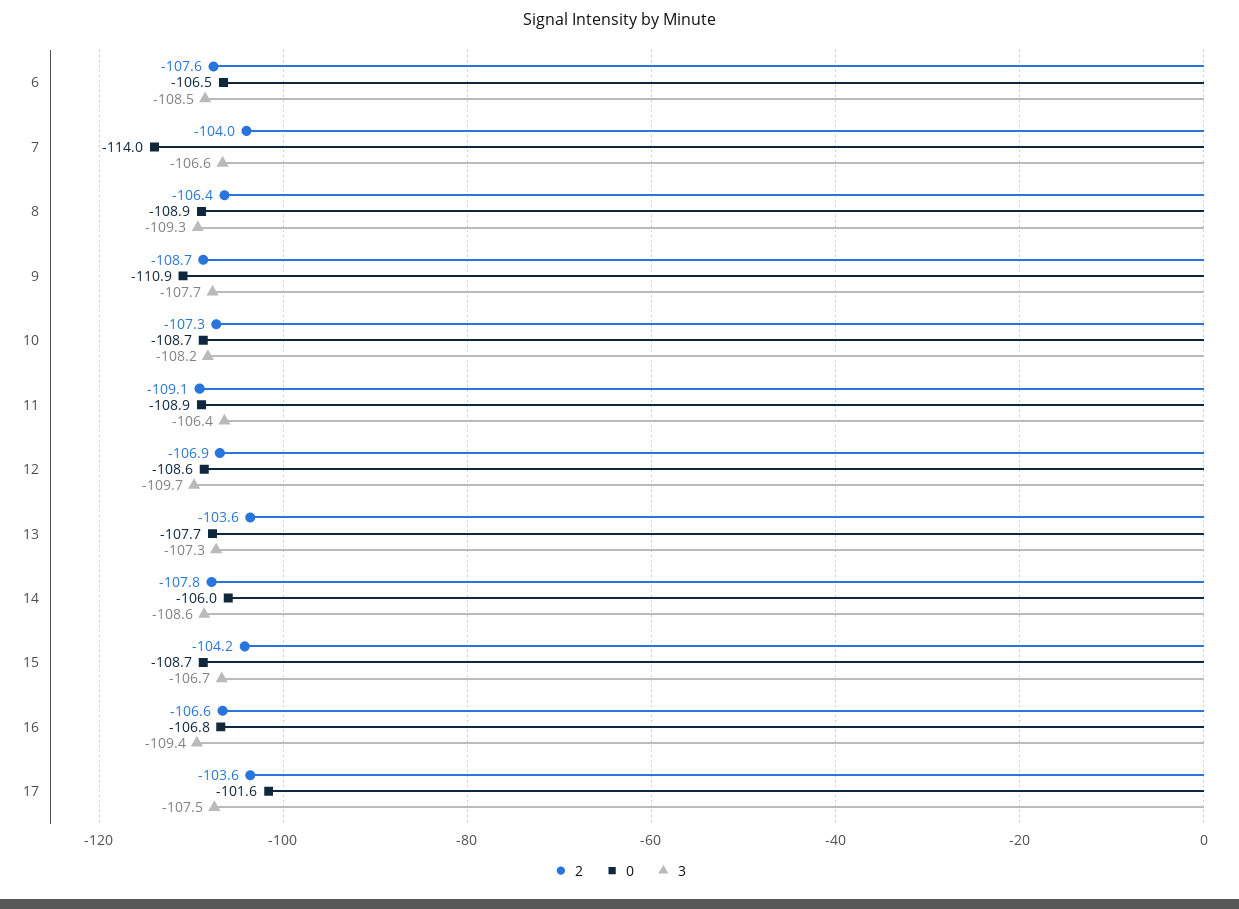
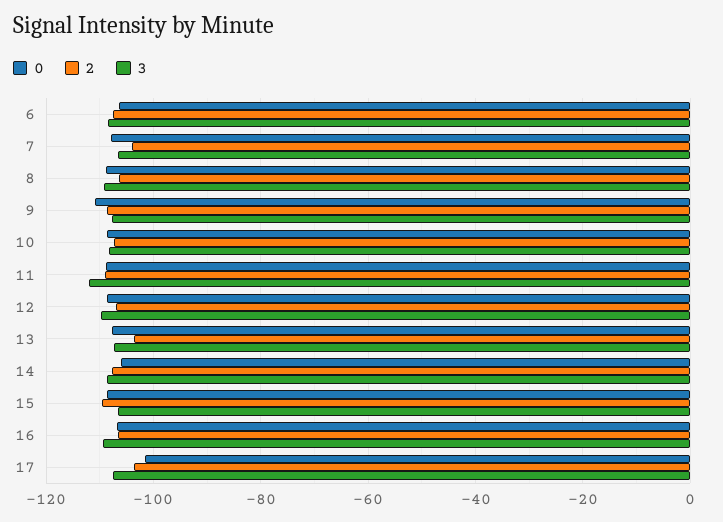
  {
    "2": {
      "6": -107.6,
      "7": -104,
      "8": -106.4,
      "9": -108.7,
      "10": -107.3,
      "11": -109.1,
      "12": -106.9,
      "13": -103.6,
      "14": -107.8,
-     "15": -104.2,
+     "15": -110,
      "16": -106.6,
      "17": -103.6
    },
    "0": {
      "6": -106.5,
-     "7": -114,
+     "7": -108,
      "8": -108.9,
      "9": -110.9,
      "10": -108.7,
      "11": -108.9,
      "12": -108.6,
      "13": -107.7,
      "14": -106,
      "15": -108.7,
      "16": -106.8,
      "17": -101.6
    },
    "3": {
      "6": -108.5,
      "7": -106.6,
      "8": -109.3,
      "9": -107.7,
      "10": -108.2,
-     "11": -106.4,
+     "11": -112,
      "12": -109.7,
      "13": -107.3,
      "14": -108.6,
      "15": -106.7,
      "16": -109.4,
      "17": -107.5
    }
  }

